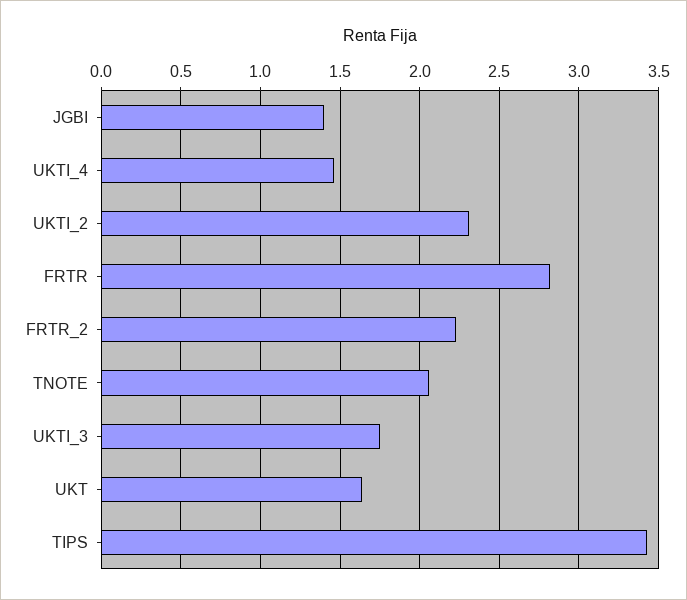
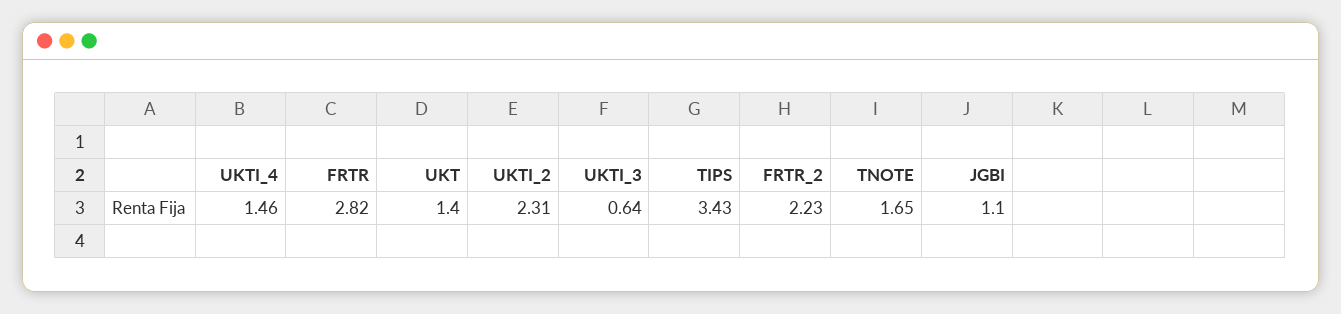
  {
-   "JGBI": 1.4,
+   "JGBI": 1.1,
    "UKTI_4": 1.46,
    "UKTI_2": 2.31,
    "FRTR": 2.82,
    "FRTR_2": 2.23,
-   "TNOTE": 2.05,
+   "TNOTE": 1.65,
-   "UKTI_3": 1.75,
+   "UKTI_3": 0.64,
-   "UKT": 1.65,
+   "UKT": 1.4,
    "TIPS": 3.43
  }

